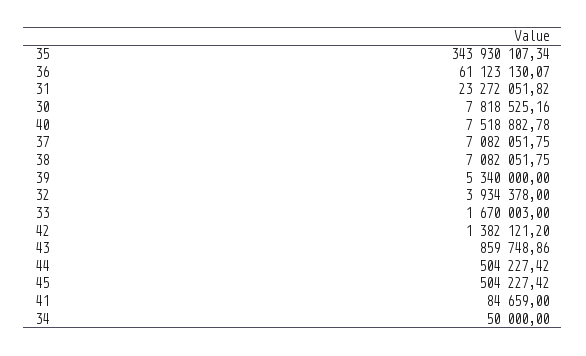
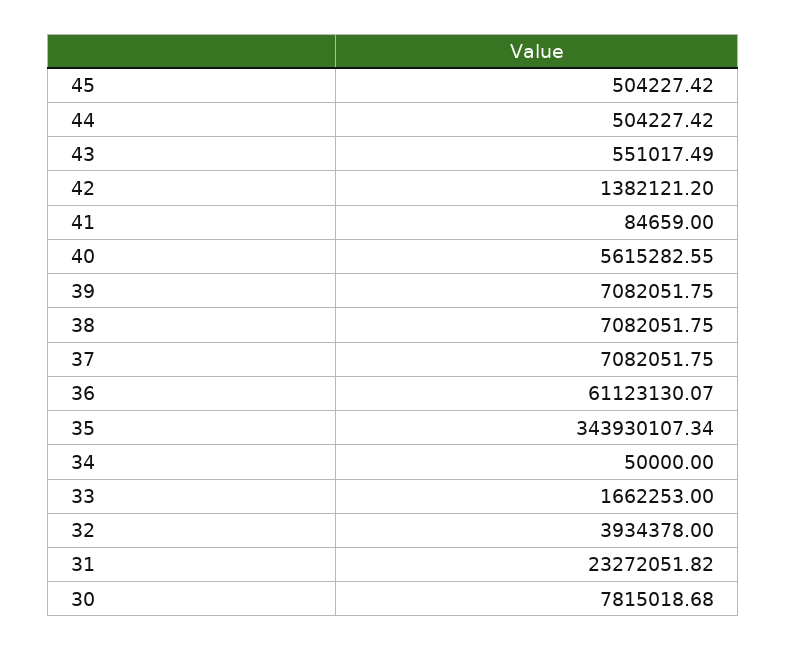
  {
    "35": 343930107.34,
    "36": 61123130.07,
    "31": 23272051.82,
-   "30": 7818525.16,
+   "30": 7815018.68,
-   "40": 7518882.78,
+   "40": 5615282.55,
    "37": 7082051.75,
    "38": 7082051.75,
-   "39": 5340000,
+   "39": 7082051.75,
    "32": 3934378,
-   "33": 1670003,
+   "33": 1662253,
    "42": 1382121.2,
-   "43": 859748.86,
+   "43": 551017.49,
    "44": 504227.42,
    "45": 504227.42,
    "41": 84659,
    "34": 50000
  }

